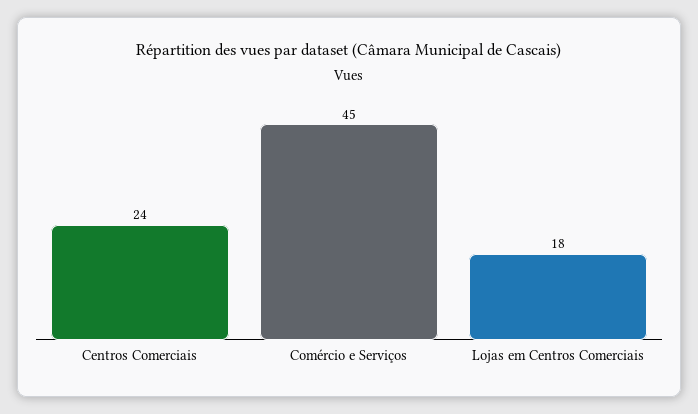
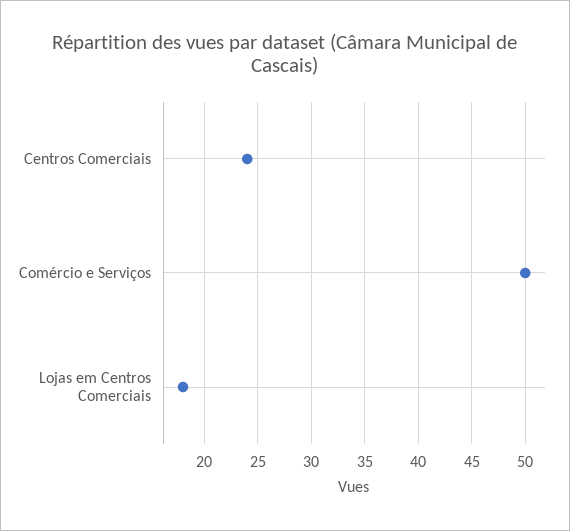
  {
    "Centros Comerciais": 24,
-   "Comércio e Serviços": 45,
+   "Comércio e Serviços": 50,
    "Lojas em Centros Comerciais": 18
  }

